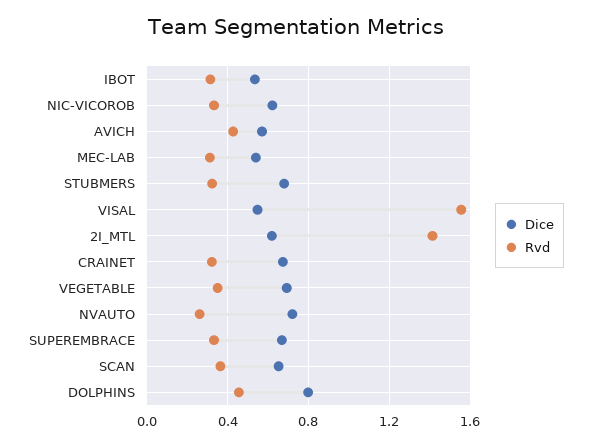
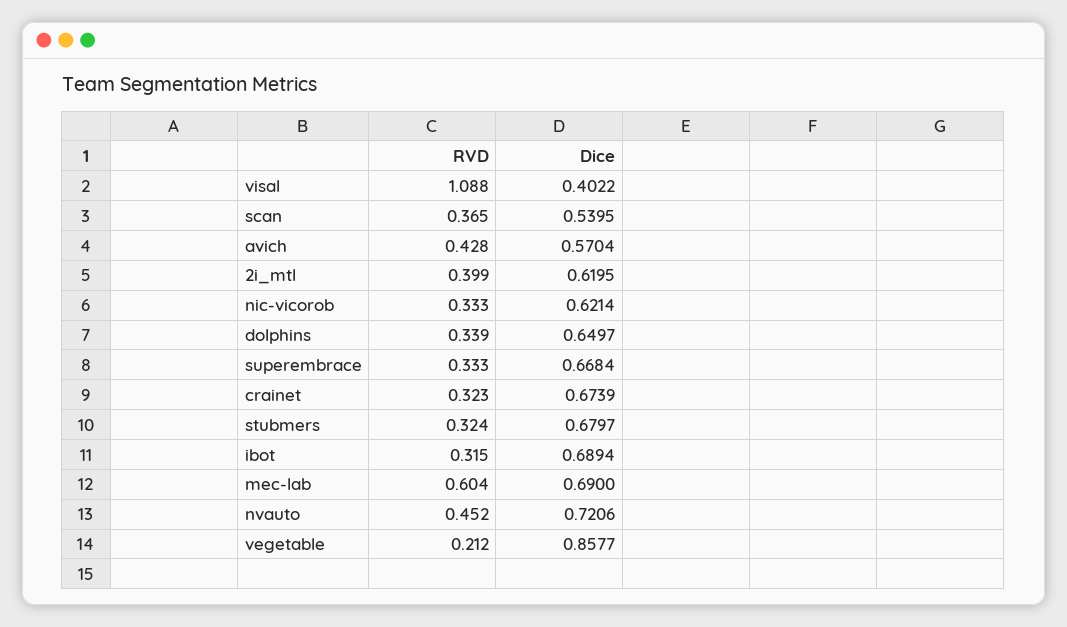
  {
    "Dice": {
-     "IBOT": 0.55,
+     "IBOT": 0.6894,
      "NIC-VICOROB": 0.6214,
      "AVICH": 0.5704,
-     "MEC-LAB": 0.55,
+     "MEC-LAB": 0.69,
      "STUBMERS": 0.6797,
-     "VISAL": 0.55,
+     "VISAL": 0.4022,
      "2I_MTL": 0.6195,
      "CRAINET": 0.6739,
-     "VEGETABLE": 0.7,
+     "VEGETABLE": 0.8577,
      "NVAUTO": 0.7206,
      "SUPEREMBRACE": 0.6684,
-     "SCAN": 0.65,
+     "SCAN": 0.5395,
-     "DOLPHINS": 0.8
+     "DOLPHINS": 0.6497
    },
    "Rvd": {
      "IBOT": 0.315,
      "NIC-VICOROB": 0.333,
      "AVICH": 0.428,
-     "MEC-LAB": 0.3,
+     "MEC-LAB": 0.604,
      "STUBMERS": 0.324,
-     "VISAL": 1.55,
+     "VISAL": 1.088,
-     "2I_MTL": 1.4,
+     "2I_MTL": 0.399,
      "CRAINET": 0.323,
-     "VEGETABLE": 0.35,
+     "VEGETABLE": 0.212,
-     "NVAUTO": 0.25,
+     "NVAUTO": 0.452,
      "SUPEREMBRACE": 0.333,
      "SCAN": 0.365,
-     "DOLPHINS": 0.45
+     "DOLPHINS": 0.339
    }
  }

